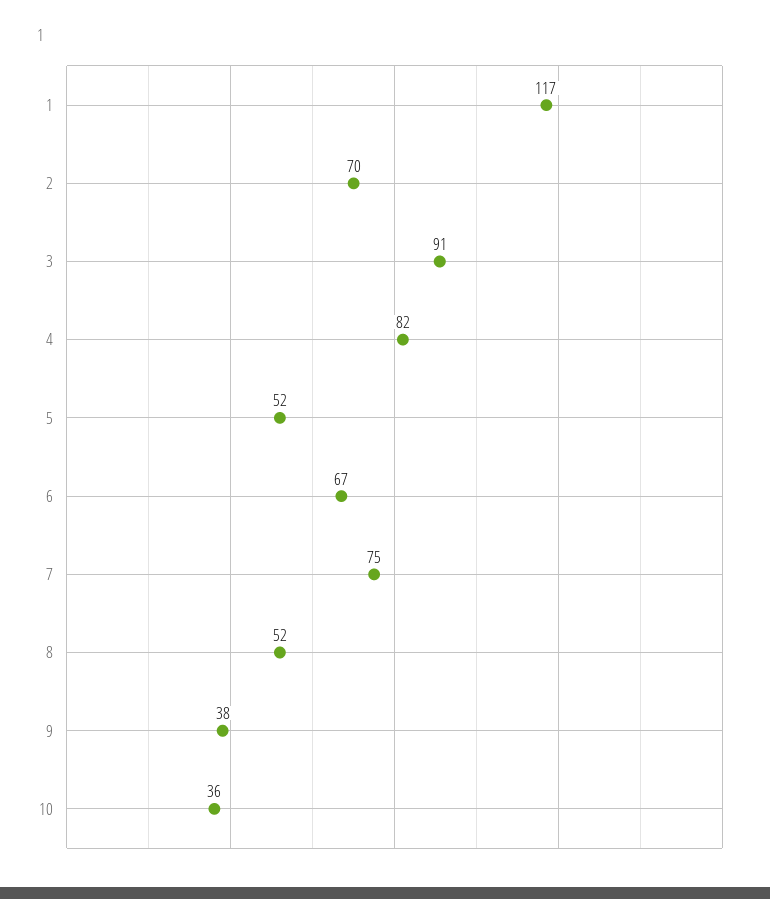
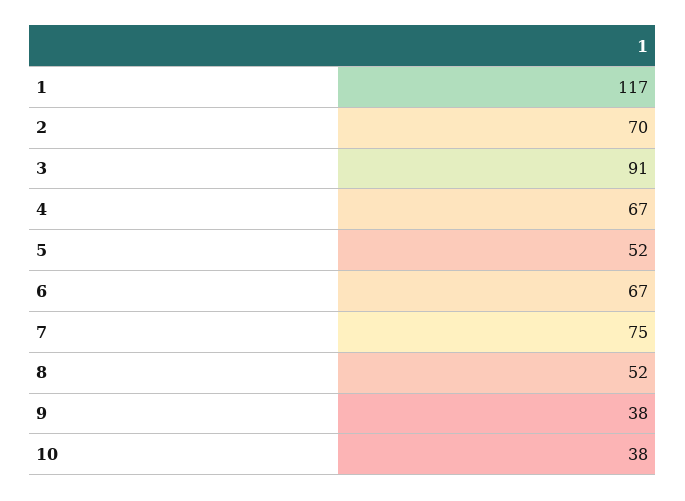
  {
    "1": 117,
    "2": 70,
    "3": 91,
-   "4": 82,
+   "4": 67,
    "5": 52,
    "6": 67,
    "7": 75,
    "8": 52,
    "9": 38,
-   "10": 36
+   "10": 38
  }

